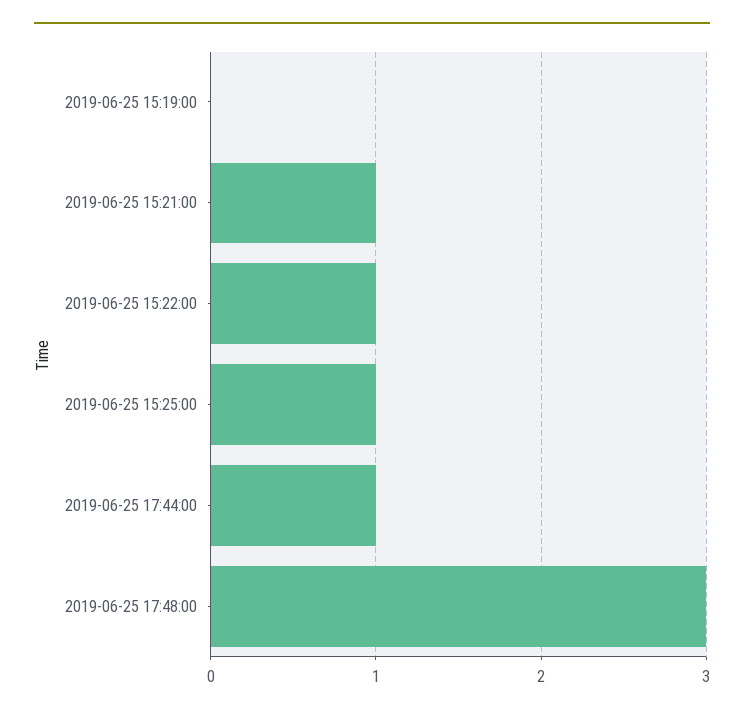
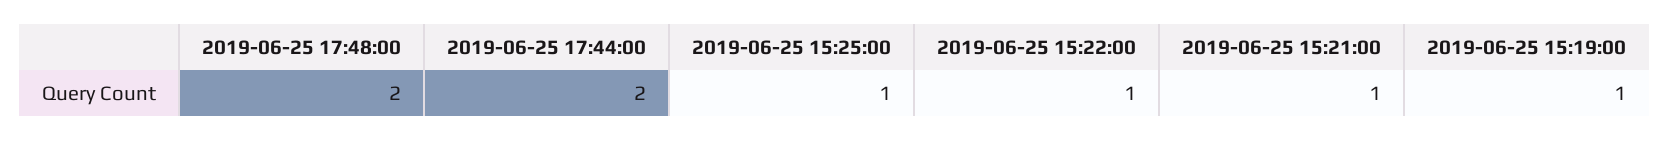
  {
-   "2019-06-25 15:19:00": 0,
+   "2019-06-25 15:19:00": 1,
    "2019-06-25 15:21:00": 1,
    "2019-06-25 15:22:00": 1,
    "2019-06-25 15:25:00": 1,
-   "2019-06-25 17:44:00": 1,
+   "2019-06-25 17:44:00": 2,
-   "2019-06-25 17:48:00": 3
+   "2019-06-25 17:48:00": 2
  }

